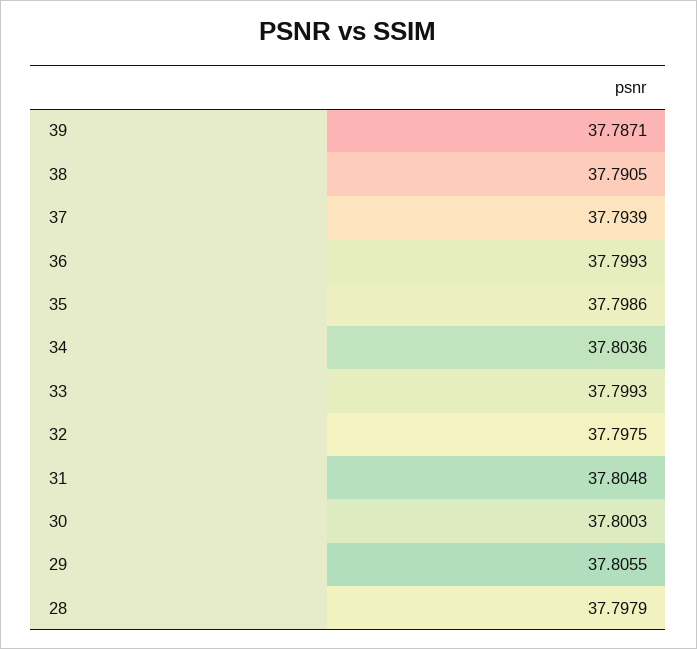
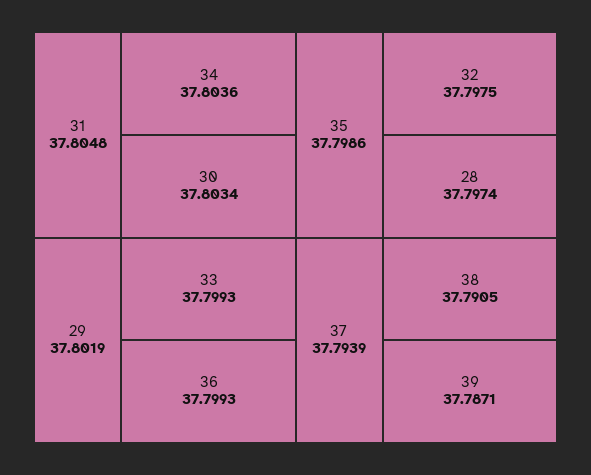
  {
    "39": 37.7871,
    "38": 37.7905,
    "37": 37.7939,
    "36": 37.7993,
    "35": 37.7986,
    "34": 37.8036,
    "33": 37.7993,
    "32": 37.7975,
    "31": 37.8048,
-   "30": 37.8003,
+   "30": 37.8034,
-   "29": 37.8055,
+   "29": 37.8019,
-   "28": 37.7979
+   "28": 37.7974
  }

